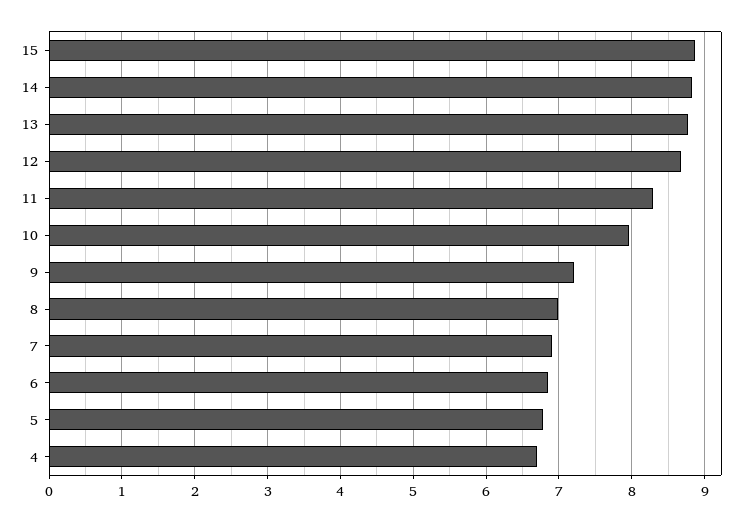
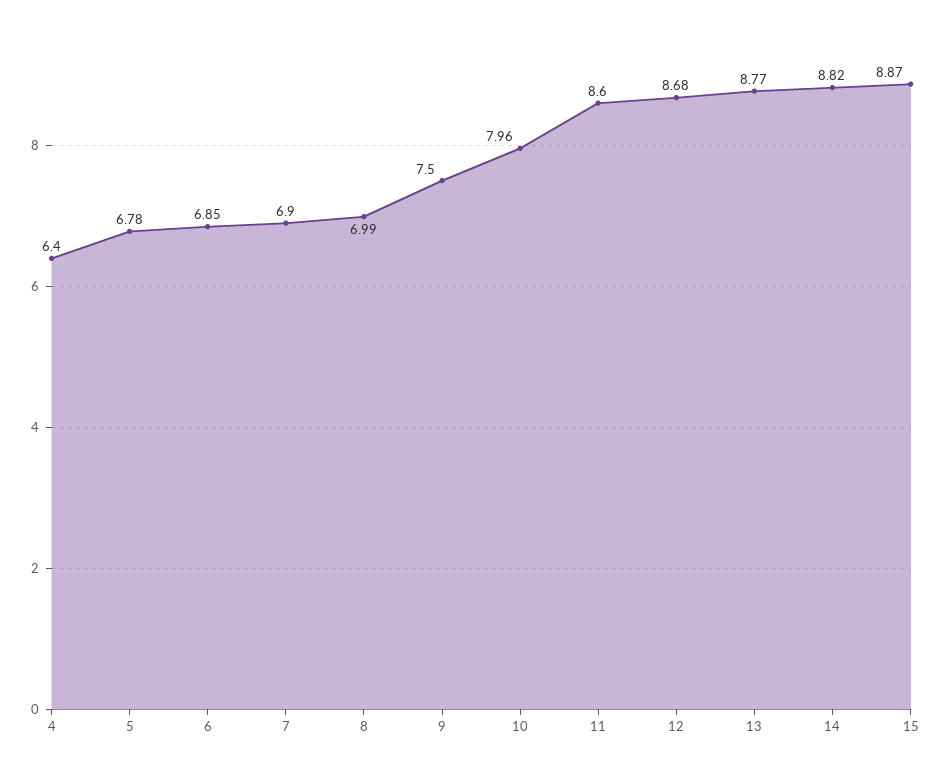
  {
    "15": 8.87,
    "14": 8.82,
    "13": 8.77,
    "12": 8.68,
-   "11": 8.3,
+   "11": 8.6,
    "10": 7.96,
-   "9": 7.2,
+   "9": 7.5,
    "8": 6.99,
    "7": 6.9,
    "6": 6.85,
    "5": 6.78,
-   "4": 6.7
+   "4": 6.4
  }

